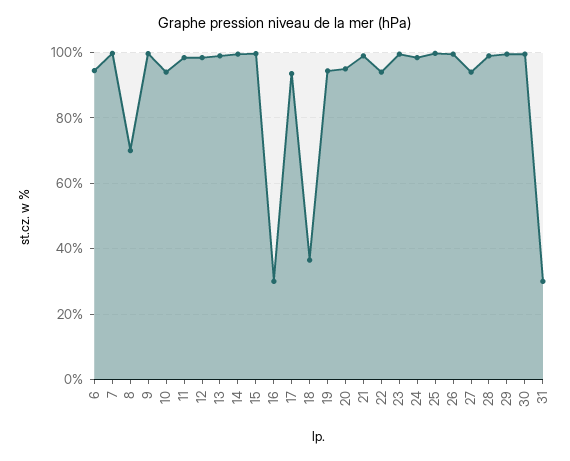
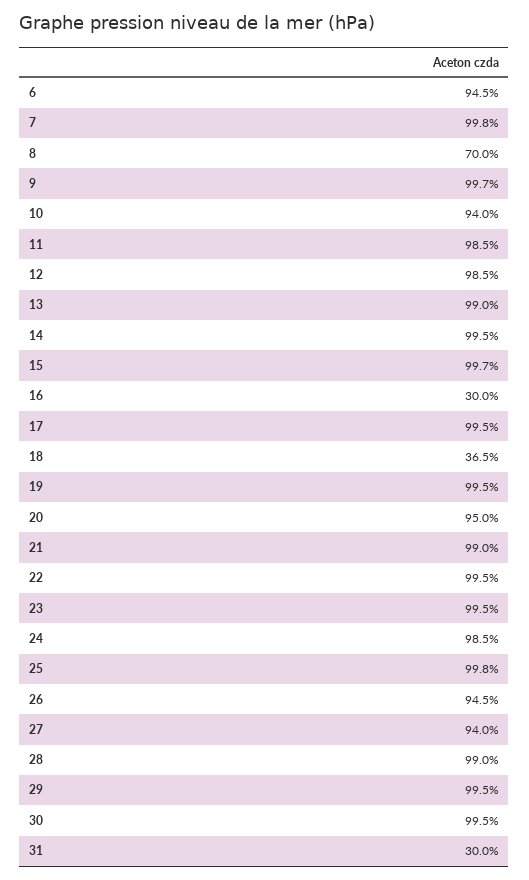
  {
    "6": 94.5,
    "7": 99.8,
    "8": 70,
    "9": 99.7,
    "10": 94,
    "11": 98.5,
    "12": 98.5,
    "13": 99,
    "14": 99.5,
    "15": 99.7,
    "16": 30,
-   "17": 94,
+   "17": 99.5,
    "18": 36.5,
-   "19": 94,
+   "19": 99.5,
    "20": 95,
    "21": 99,
-   "22": 94,
+   "22": 99.5,
    "23": 99.5,
    "24": 98.5,
    "25": 99.8,
-   "26": 100,
+   "26": 94.5,
    "27": 94,
    "28": 99,
    "29": 99.5,
    "30": 99.5,
    "31": 30
  }

